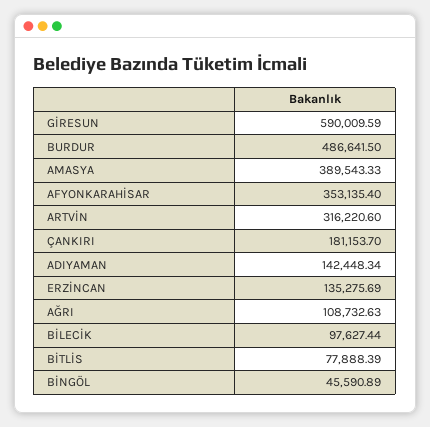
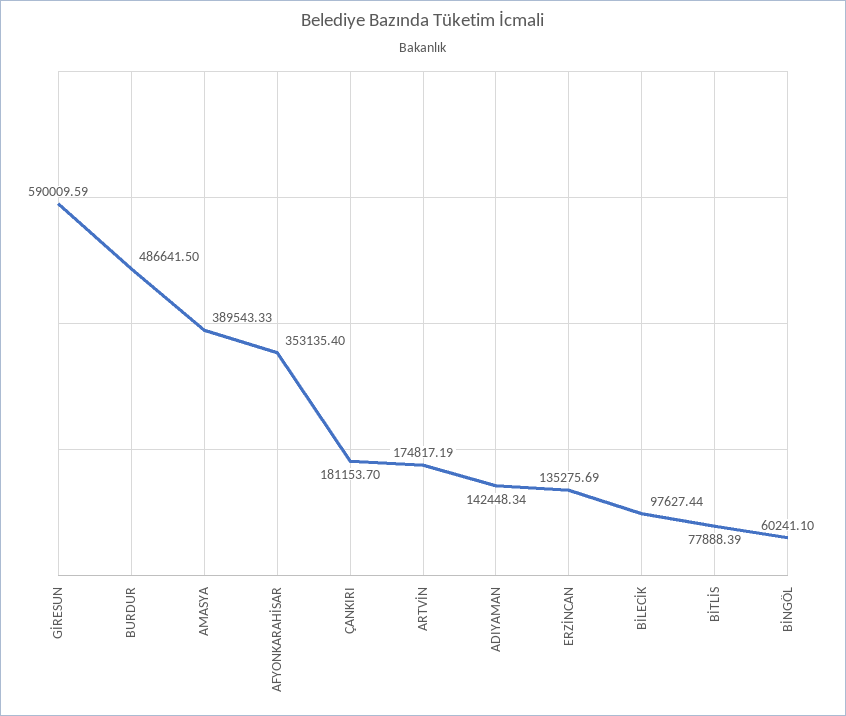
  {
    "GİRESUN": 590009.59,
    "BURDUR": 486641.5,
    "AMASYA": 389543.33,
    "AFYONKARAHİSAR": 353135.4,
-   "ARTVİN": 316220.6,
+   "ARTVİN": 174817.19,
    "ÇANKIRI": 181153.7,
    "ADIYAMAN": 142448.34,
    "ERZİNCAN": 135275.69,
-   "AĞRI": 108732.63,
    "BİLECİK": 97627.44,
    "BİTLİS": 77888.39,
-   "BİNGÖL": 45590.89
+   "BİNGÖL": 60241.1
  }

